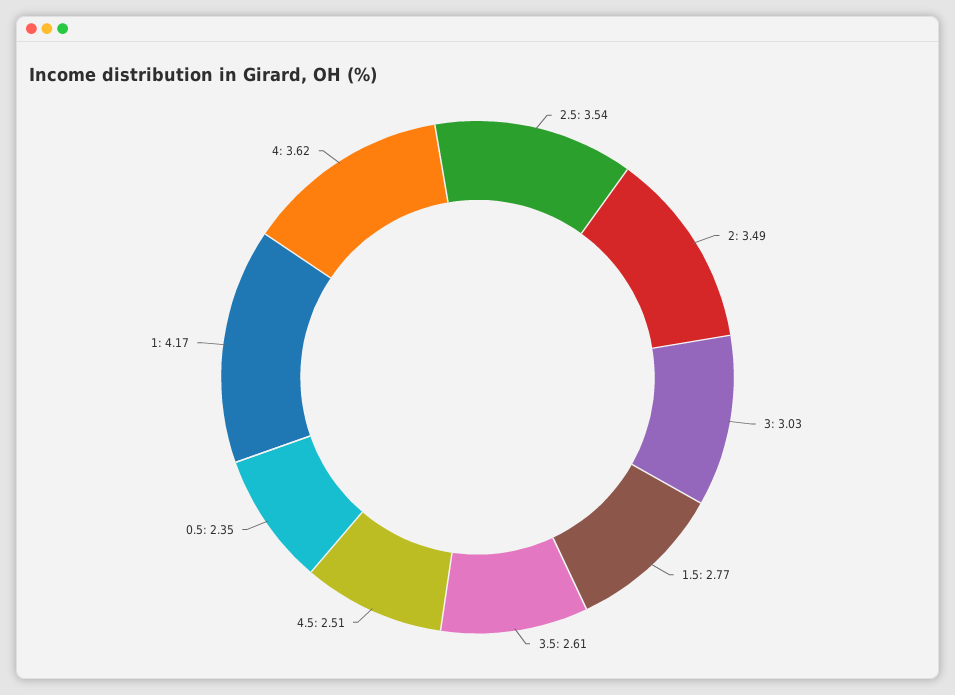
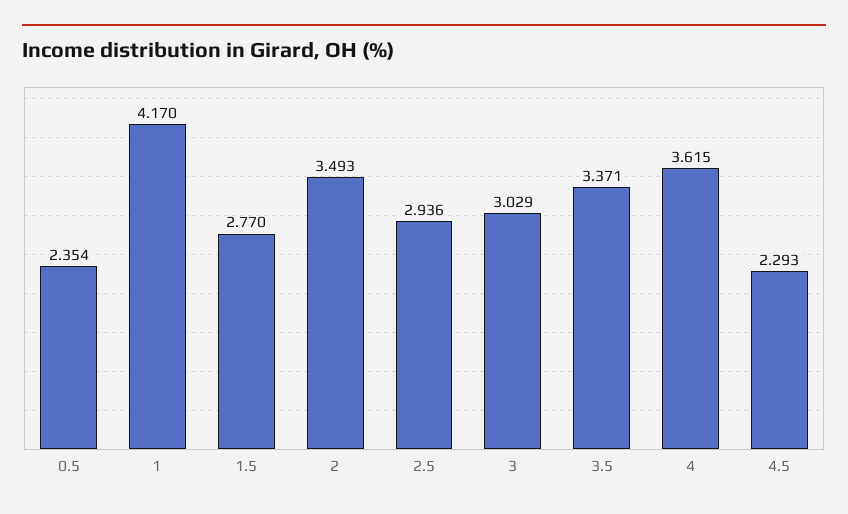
  {
-   "2.5": 3.54,
+   "2.5": 2.936,
    "2": 3.493,
    "3": 3.029,
    "1.5": 2.77,
-   "3.5": 2.61,
+   "3.5": 3.371,
-   "4.5": 2.51,
+   "4.5": 2.293,
    "0.5": 2.354,
    "1": 4.17,
    "4": 3.615
  }

